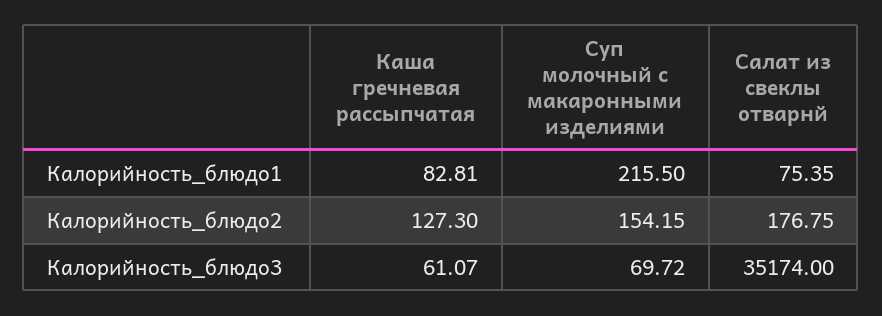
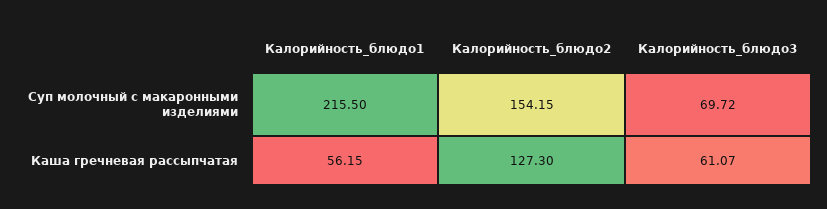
  {
    "Каша гречневая рассыпчатая": {
-     "Калорийность_блюдо1": 82.81,
+     "Калорийность_блюдо1": 56.15,
      "Калорийность_блюдо2": 127.3,
      "Калорийность_блюдо3": 61.07
    },
    "Суп молочный с макаронными изделиями": {
      "Калорийность_блюдо1": 215.5,
      "Калорийность_блюдо2": 154.15,
      "Калорийность_блюдо3": 69.72
-   },
+   }
-   "Салат из свеклы отварнй": {
-     "Калорийность_блюдо1": 75.35,
-     "Калорийность_блюдо2": 176.75,
-     "Калорийность_блюдо3": 35174
-   }
  }

